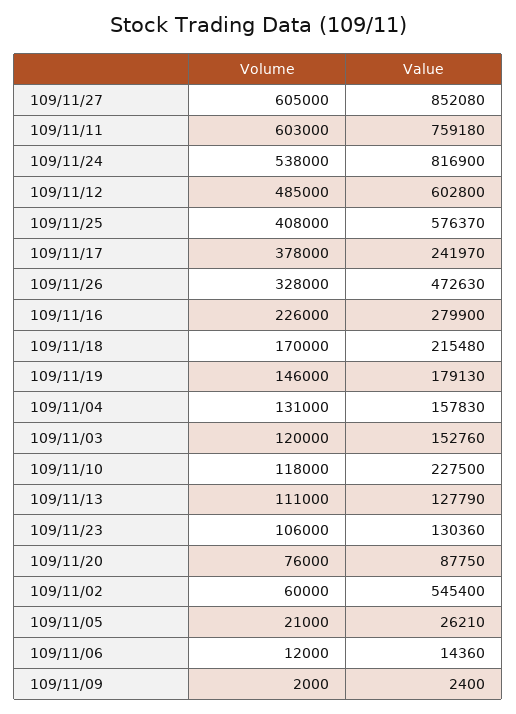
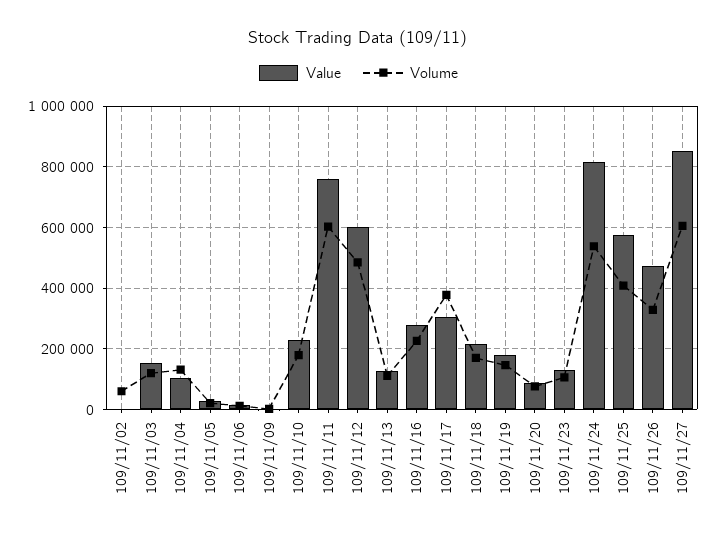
  {
    "Volume": {
      "109/11/27": 605000,
      "109/11/11": 603000,
      "109/11/24": 538000,
      "109/11/12": 485000,
      "109/11/25": 408000,
      "109/11/17": 378000,
      "109/11/26": 328000,
      "109/11/16": 226000,
      "109/11/18": 170000,
      "109/11/19": 146000,
      "109/11/04": 131000,
      "109/11/03": 120000,
-     "109/11/10": 118000,
+     "109/11/10": 180000,
      "109/11/13": 111000,
      "109/11/23": 106000,
      "109/11/20": 76000,
      "109/11/02": 60000,
      "109/11/05": 21000,
      "109/11/06": 12000,
      "109/11/09": 2000
    },
    "Value": {
      "109/11/27": 852080,
      "109/11/11": 759180,
      "109/11/24": 816900,
      "109/11/12": 602800,
      "109/11/25": 576370,
-     "109/11/17": 241970,
+     "109/11/17": 300000,
      "109/11/26": 472630,
      "109/11/16": 279900,
      "109/11/18": 215480,
      "109/11/19": 179130,
-     "109/11/04": 157830,
+     "109/11/04": 100000,
      "109/11/03": 152760,
      "109/11/10": 227500,
      "109/11/13": 127790,
      "109/11/23": 130360,
      "109/11/20": 87750,
-     "109/11/02": 545400,
+     "109/11/02": 0,
      "109/11/05": 26210,
      "109/11/06": 14360,
      "109/11/09": 2400
    }
  }

